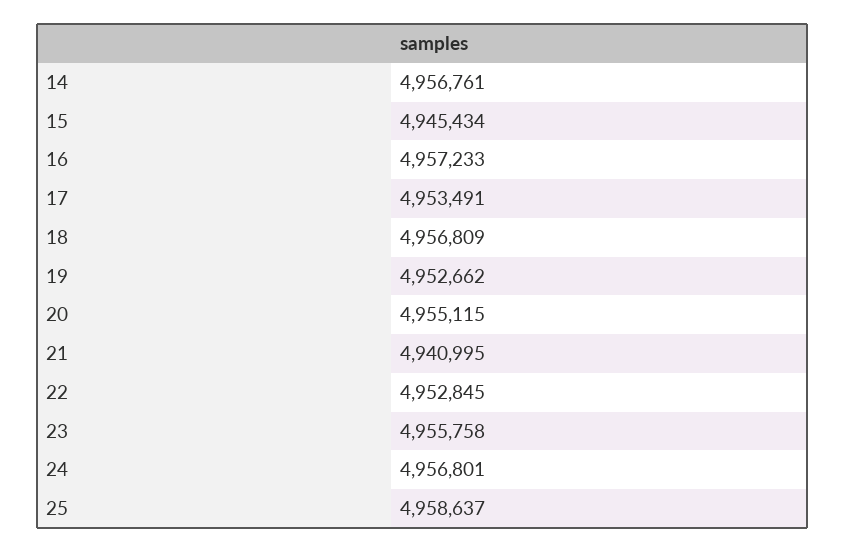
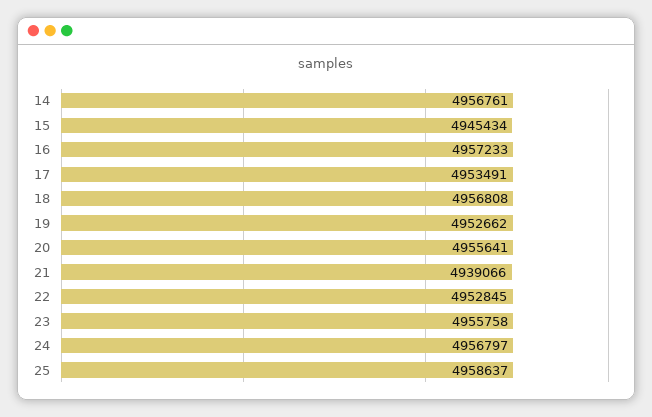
  {
    "14": 4956761,
    "15": 4945434,
    "16": 4957233,
    "17": 4953491,
-   "18": 4956809,
+   "18": 4956808,
    "19": 4952662,
-   "20": 4955115,
+   "20": 4955641,
-   "21": 4940995,
+   "21": 4939066,
    "22": 4952845,
    "23": 4955758,
-   "24": 4956801,
+   "24": 4956797,
    "25": 4958637
  }

